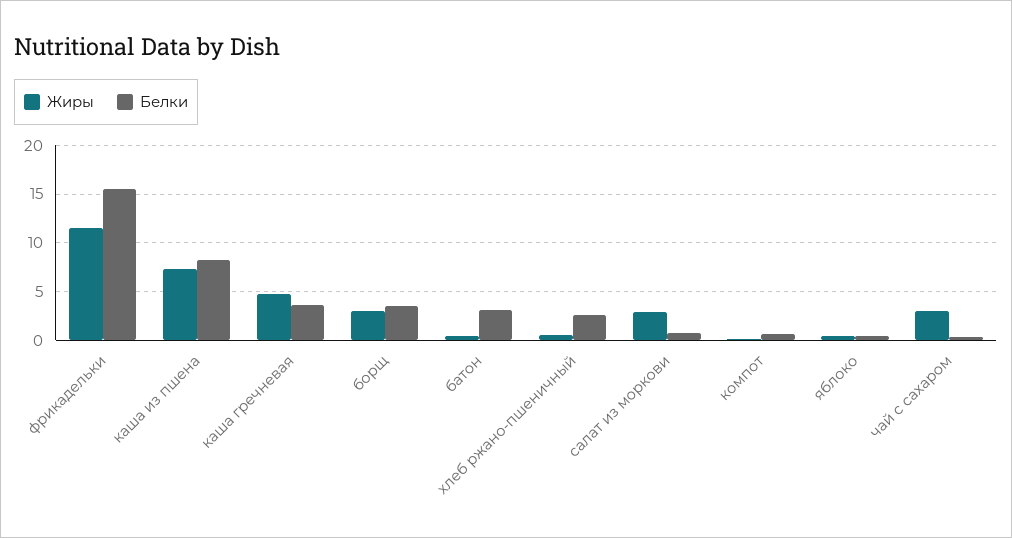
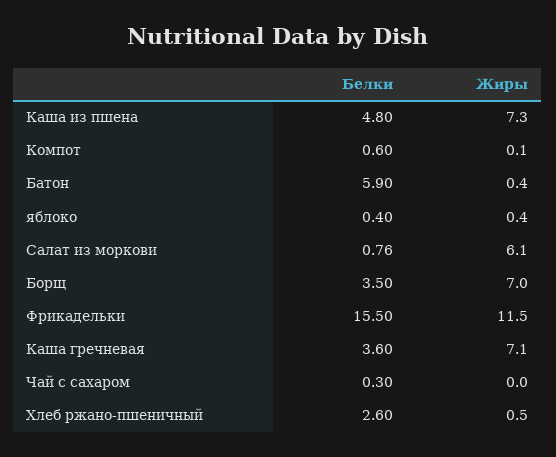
  {
    "Жиры": {
      "фрикадельки": 11.5,
      "каша из пшена": 7.3,
-     "каша гречневая": 5,
+     "каша гречневая": 7.1,
-     "борщ": 3,
+     "борщ": 7,
      "батон": 0.4,
      "хлеб ржано-пшеничный": 0.5,
-     "салат из моркови": 3,
+     "салат из моркови": 6.1,
      "компот": 0.1,
      "яблоко": 0.4,
-     "чай с сахаром": 3
+     "чай с сахаром": 0
    },
    "Белки": {
      "фрикадельки": 15.5,
-     "каша из пшена": 8,
+     "каша из пшена": 4.8,
      "каша гречневая": 3.6,
      "борщ": 3.5,
-     "батон": 3,
+     "батон": 5.9,
      "хлеб ржано-пшеничный": 2.6,
      "салат из моркови": 0.76,
      "компот": 0.6,
      "яблоко": 0.4,
      "чай с сахаром": 0.3
    }
  }

